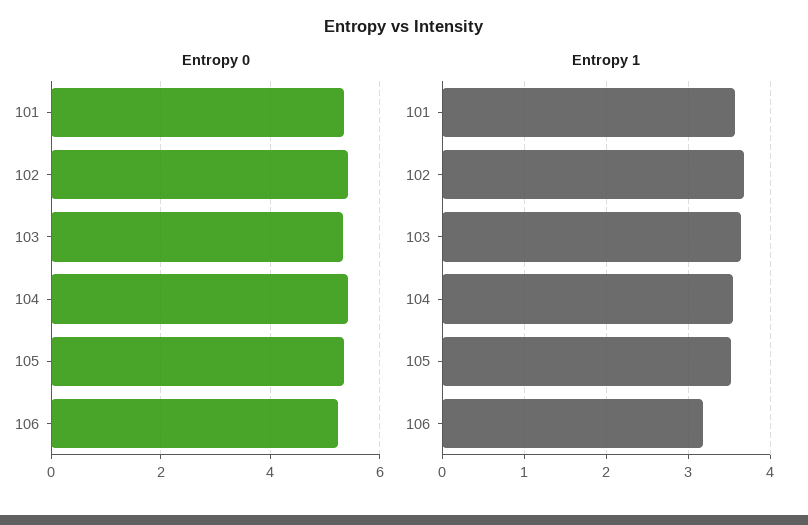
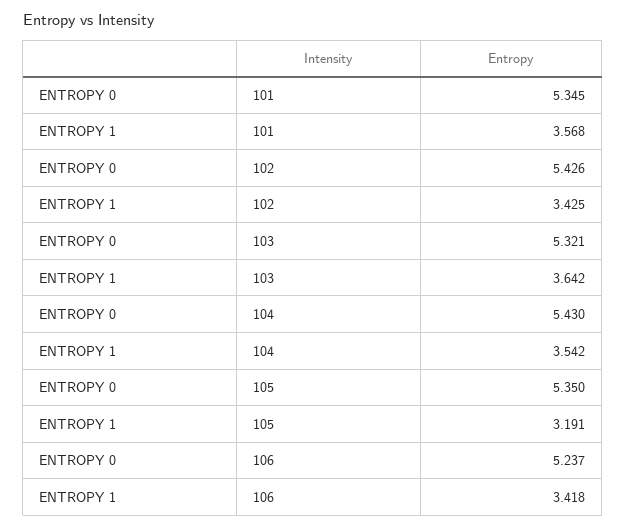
  {
    "Entropy 0": {
      "101": 5.345,
      "102": 5.426,
      "103": 5.321,
      "104": 5.43,
      "105": 5.35,
      "106": 5.237
    },
    "Entropy 1": {
      "101": 3.568,
-     "102": 3.7,
+     "102": 3.425,
      "103": 3.642,
      "104": 3.542,
-     "105": 3.5,
+     "105": 3.191,
-     "106": 3.2
+     "106": 3.418
    }
  }

